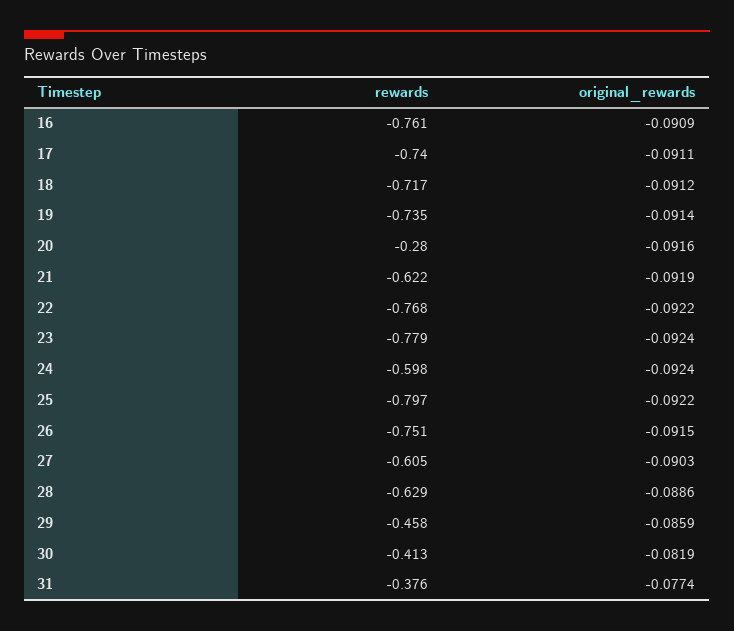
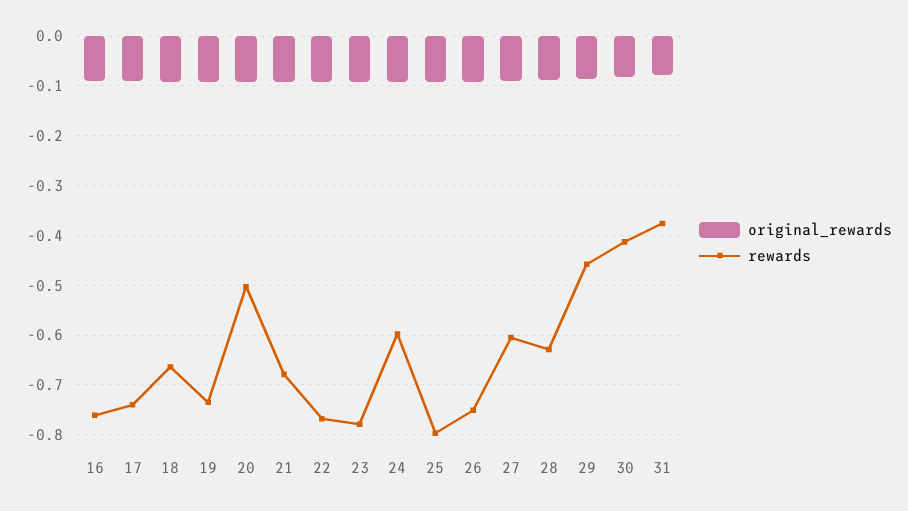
  {
    "rewards": {
      "16": -0.761,
      "17": -0.74,
-     "18": -0.717,
+     "18": -0.66,
      "19": -0.735,
-     "20": -0.28,
+     "20": -0.5,
-     "21": -0.622,
+     "21": -0.68,
      "22": -0.768,
      "23": -0.779,
      "24": -0.598,
      "25": -0.797,
      "26": -0.751,
      "27": -0.605,
      "28": -0.629,
      "29": -0.458,
      "30": -0.413,
      "31": -0.376
    },
    "original_rewards": {
      "16": -0.0909,
      "17": -0.0911,
      "18": -0.0912,
      "19": -0.0914,
      "20": -0.0916,
      "21": -0.0919,
      "22": -0.0922,
      "23": -0.0924,
      "24": -0.0924,
      "25": -0.0922,
      "26": -0.0915,
      "27": -0.0903,
      "28": -0.0886,
      "29": -0.0859,
      "30": -0.0819,
      "31": -0.0774
    }
  }

